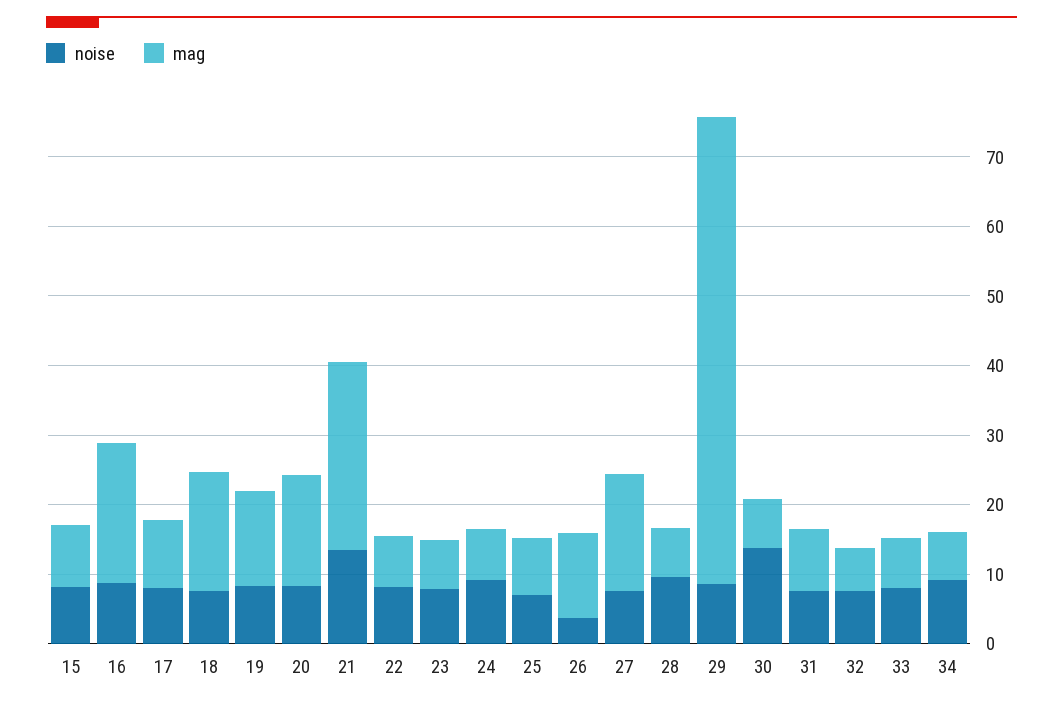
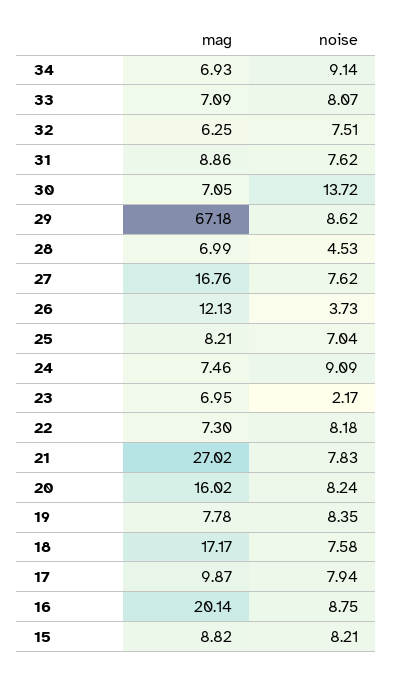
  {
    "noise": {
      "15": 8.21,
      "16": 8.75,
      "17": 7.94,
      "18": 7.58,
      "19": 8.35,
      "20": 8.24,
-     "21": 14,
+     "21": 7.83,
      "22": 8.18,
-     "23": 8,
+     "23": 2.17,
      "24": 9.09,
      "25": 7.04,
      "26": 3.73,
      "27": 7.62,
-     "28": 10,
+     "28": 4.53,
      "29": 8.62,
      "30": 13.72,
      "31": 7.62,
      "32": 7.51,
      "33": 8.07,
      "34": 9.14
    },
    "mag": {
      "15": 8.82,
      "16": 20.14,
      "17": 9.87,
      "18": 17.17,
-     "19": 14,
+     "19": 7.78,
      "20": 16.02,
      "21": 27.02,
      "22": 7.3,
      "23": 6.95,
      "24": 7.46,
      "25": 8.21,
      "26": 12.13,
      "27": 16.76,
      "28": 6.99,
      "29": 67.18,
      "30": 7.05,
      "31": 8.86,
      "32": 6.25,
      "33": 7.09,
      "34": 6.93
    }
  }

